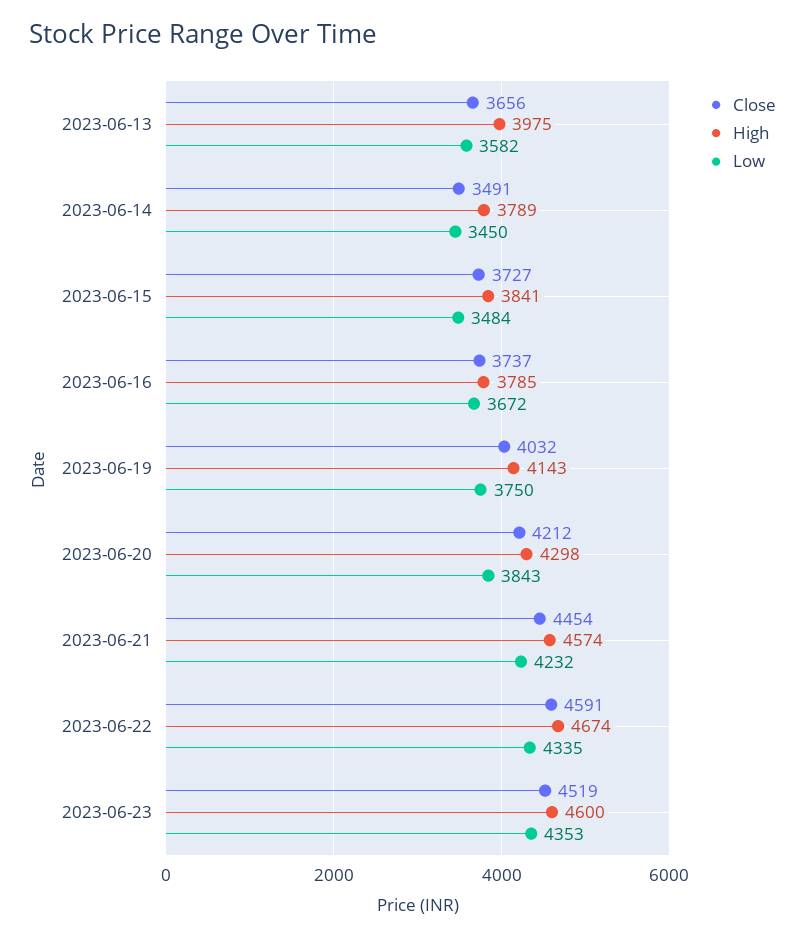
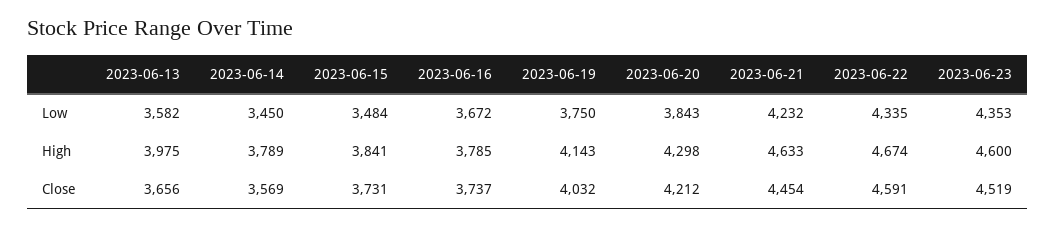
  {
    "Close": {
      "2023-06-13": 3656,
-     "2023-06-14": 3491,
+     "2023-06-14": 3569,
-     "2023-06-15": 3727,
+     "2023-06-15": 3731,
      "2023-06-16": 3737,
      "2023-06-19": 4032,
      "2023-06-20": 4212,
      "2023-06-21": 4454,
      "2023-06-22": 4591,
      "2023-06-23": 4519
    },
    "High": {
      "2023-06-13": 3975,
      "2023-06-14": 3789,
      "2023-06-15": 3841,
      "2023-06-16": 3785,
      "2023-06-19": 4143,
      "2023-06-20": 4298,
-     "2023-06-21": 4574,
+     "2023-06-21": 4633,
      "2023-06-22": 4674,
      "2023-06-23": 4600
    },
    "Low": {
      "2023-06-13": 3582,
      "2023-06-14": 3450,
      "2023-06-15": 3484,
      "2023-06-16": 3672,
      "2023-06-19": 3750,
      "2023-06-20": 3843,
      "2023-06-21": 4232,
      "2023-06-22": 4335,
      "2023-06-23": 4353
    }
  }

